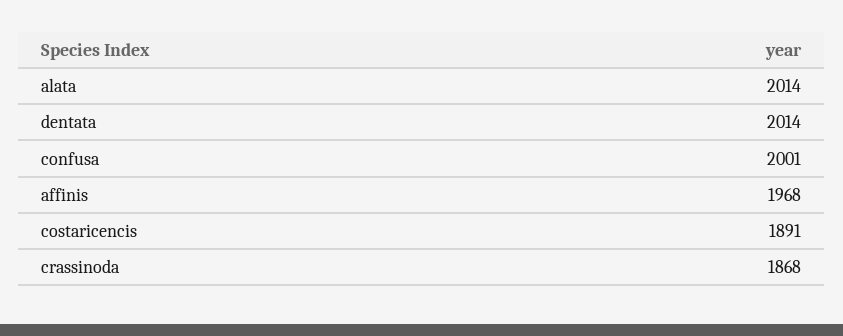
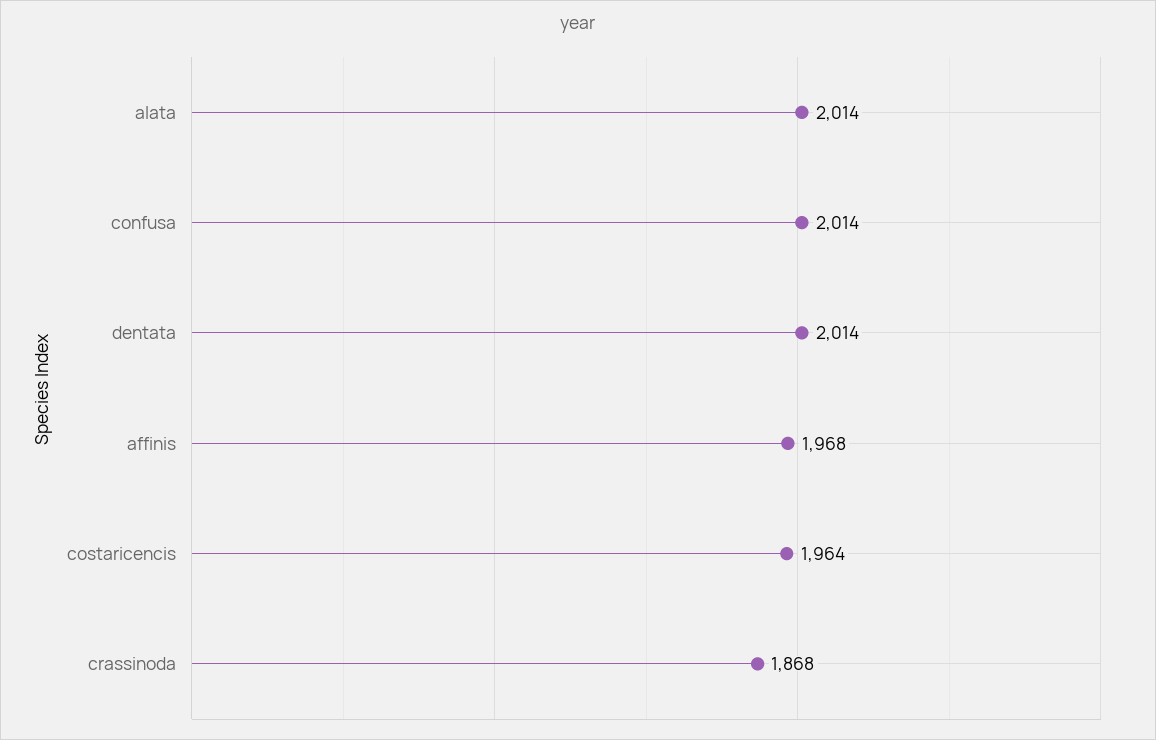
  {
    "alata": 2014,
    "dentata": 2014,
-   "confusa": 2001,
+   "confusa": 2014,
    "affinis": 1968,
-   "costaricencis": 1891,
+   "costaricencis": 1964,
    "crassinoda": 1868
  }

